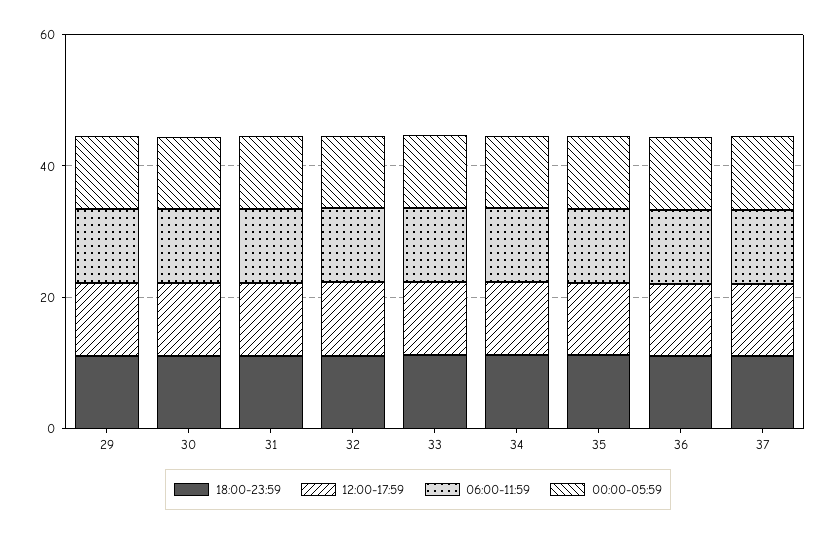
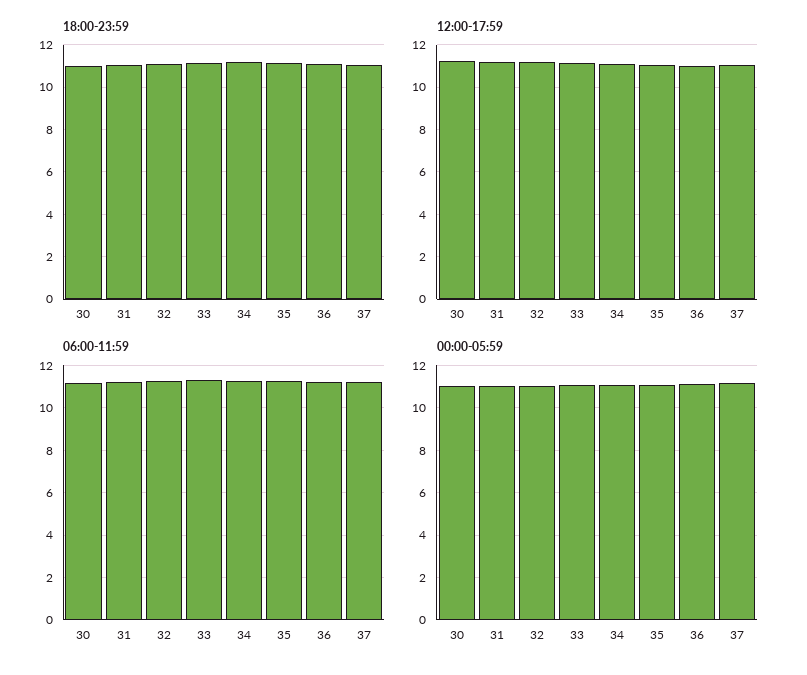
  {
    "18:00-23:59": {
-     "29": 10,
      "30": 11,
      "31": 11,
      "32": 11,
      "33": 11,
      "34": 11,
      "35": 11,
      "36": 11,
      "37": 11
    },
    "12:00-17:59": {
-     "29": 10,
      "30": 11,
      "31": 11,
      "32": 11,
      "33": 11,
      "34": 11,
      "35": 11,
      "36": 11,
      "37": 11
    },
    "06:00-11:59": {
-     "29": 10,
      "30": 11,
      "31": 11,
      "32": 11.5,
      "33": 11.5,
      "34": 11.5,
      "35": 11.5,
      "36": 11,
      "37": 11
    },
    "00:00-05:59": {
-     "29": 10,
      "30": 11,
      "31": 11,
      "32": 11,
      "33": 11,
      "34": 11,
      "35": 11,
      "36": 11,
      "37": 11
    }
  }

